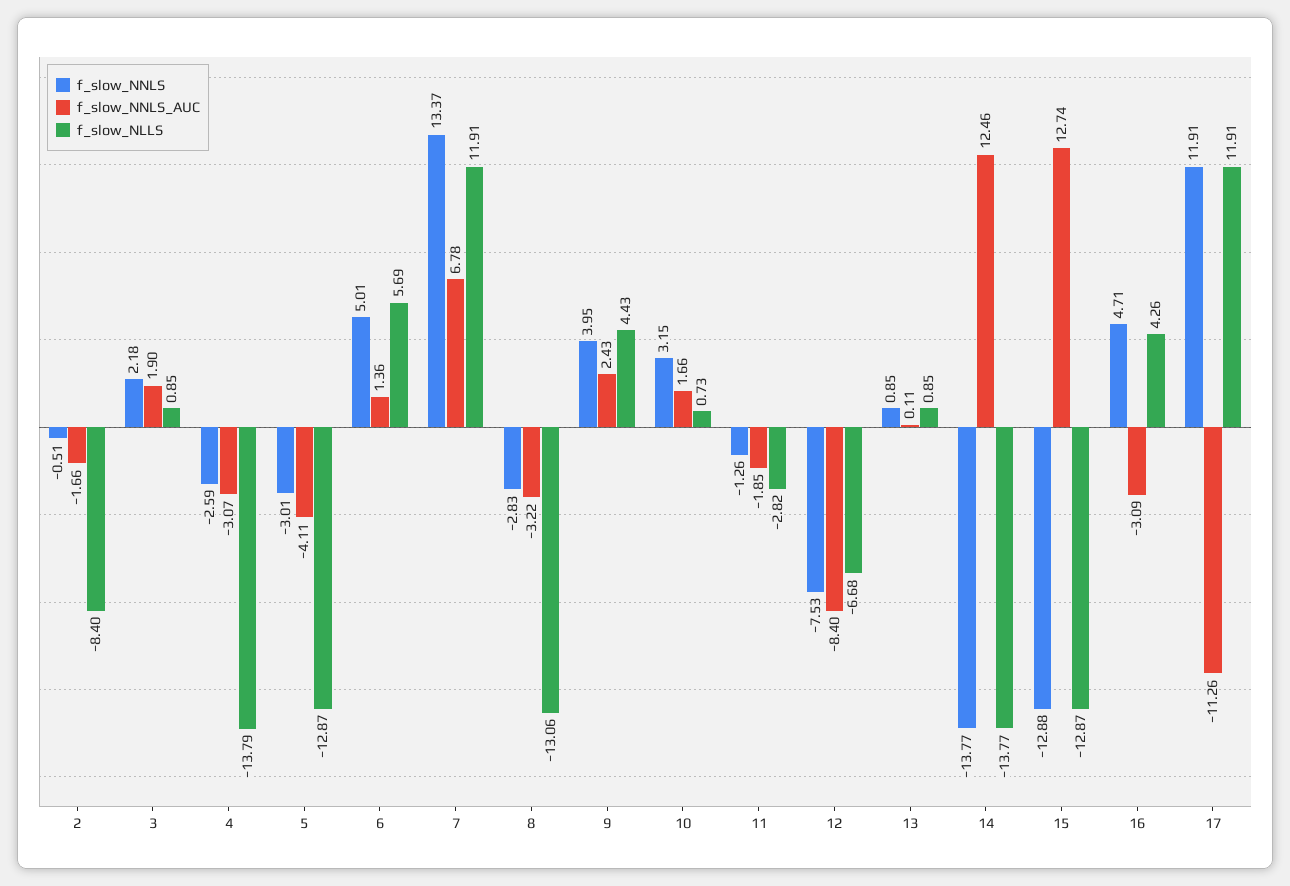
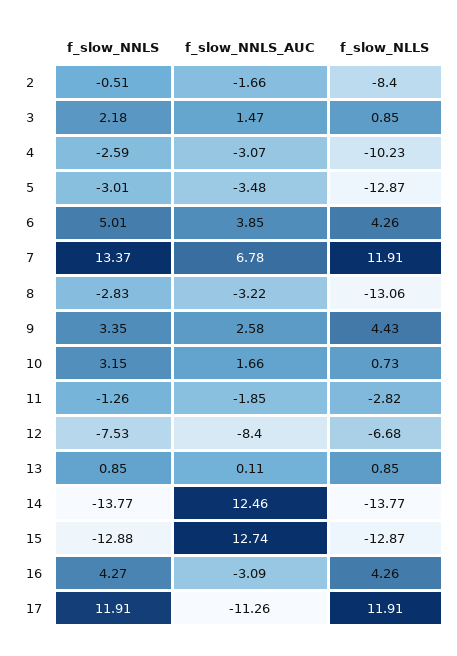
  {
    "f_slow_NNLS": {
      "2": -0.51,
      "3": 2.18,
      "4": -2.59,
      "5": -3.01,
      "6": 5.01,
      "7": 13.37,
      "8": -2.83,
-     "9": 3.95,
+     "9": 3.35,
      "10": 3.15,
      "11": -1.26,
      "12": -7.53,
      "13": 0.85,
      "14": -13.77,
      "15": -12.88,
-     "16": 4.71,
+     "16": 4.27,
      "17": 11.91
    },
    "f_slow_NNLS_AUC": {
      "2": -1.66,
-     "3": 1.9,
+     "3": 1.47,
      "4": -3.07,
-     "5": -4.11,
+     "5": -3.48,
-     "6": 1.36,
+     "6": 3.85,
      "7": 6.78,
      "8": -3.22,
-     "9": 2.43,
+     "9": 2.58,
      "10": 1.66,
      "11": -1.85,
      "12": -8.4,
      "13": 0.11,
      "14": 12.46,
      "15": 12.74,
      "16": -3.09,
      "17": -11.26
    },
    "f_slow_NLLS": {
      "2": -8.4,
      "3": 0.85,
-     "4": -13.79,
+     "4": -10.23,
      "5": -12.87,
-     "6": 5.69,
+     "6": 4.26,
      "7": 11.91,
      "8": -13.06,
      "9": 4.43,
      "10": 0.73,
      "11": -2.82,
      "12": -6.68,
      "13": 0.85,
      "14": -13.77,
      "15": -12.87,
      "16": 4.26,
      "17": 11.91
    }
  }

